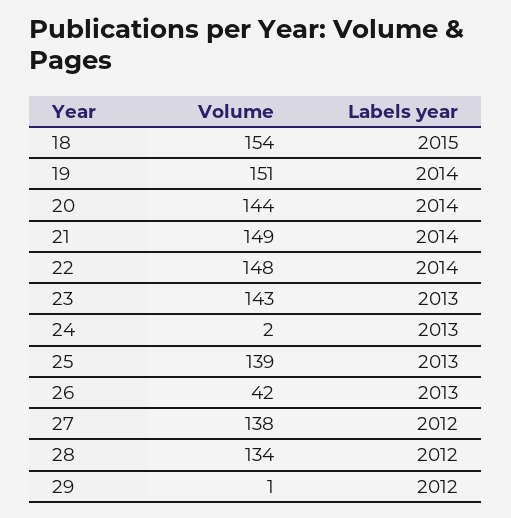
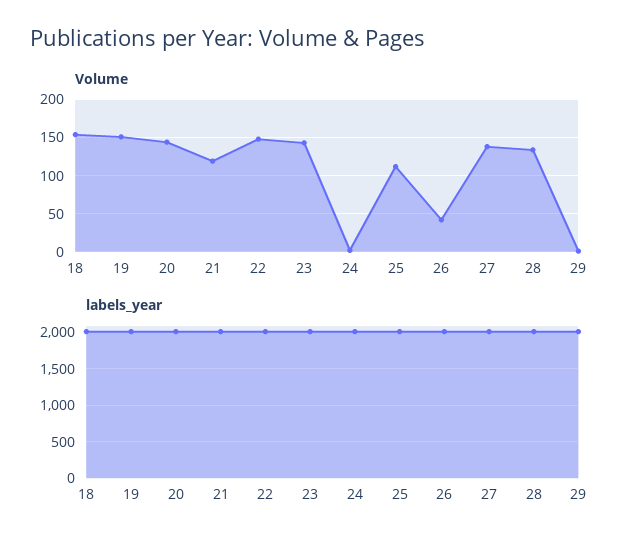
  {
    "Volume": {
      "18": 154,
      "19": 151,
      "20": 144,
-     "21": 149,
+     "21": 120,
      "22": 148,
      "23": 143,
      "24": 2,
-     "25": 139,
+     "25": 110,
      "26": 42,
      "27": 138,
      "28": 134,
      "29": 1
    },
    "Labels year": {
      "18": 2015,
      "19": 2014,
      "20": 2014,
      "21": 2014,
      "22": 2014,
      "23": 2013,
      "24": 2013,
      "25": 2013,
      "26": 2013,
      "27": 2012,
      "28": 2012,
      "29": 2012
    }
  }

